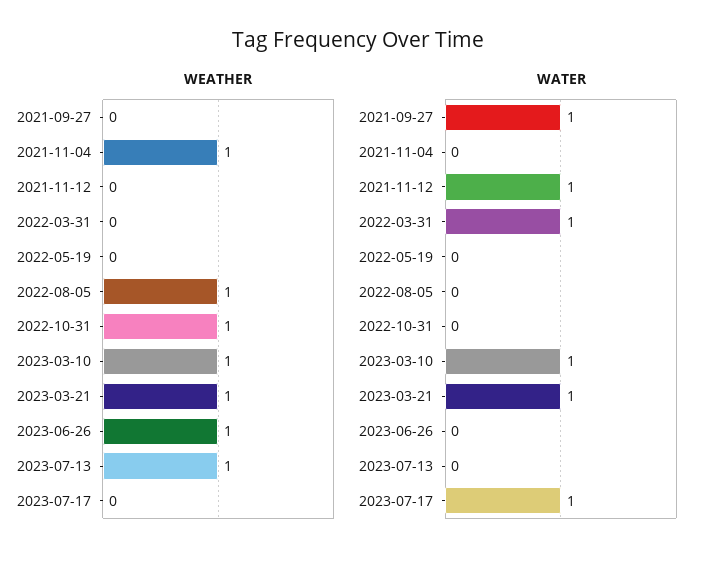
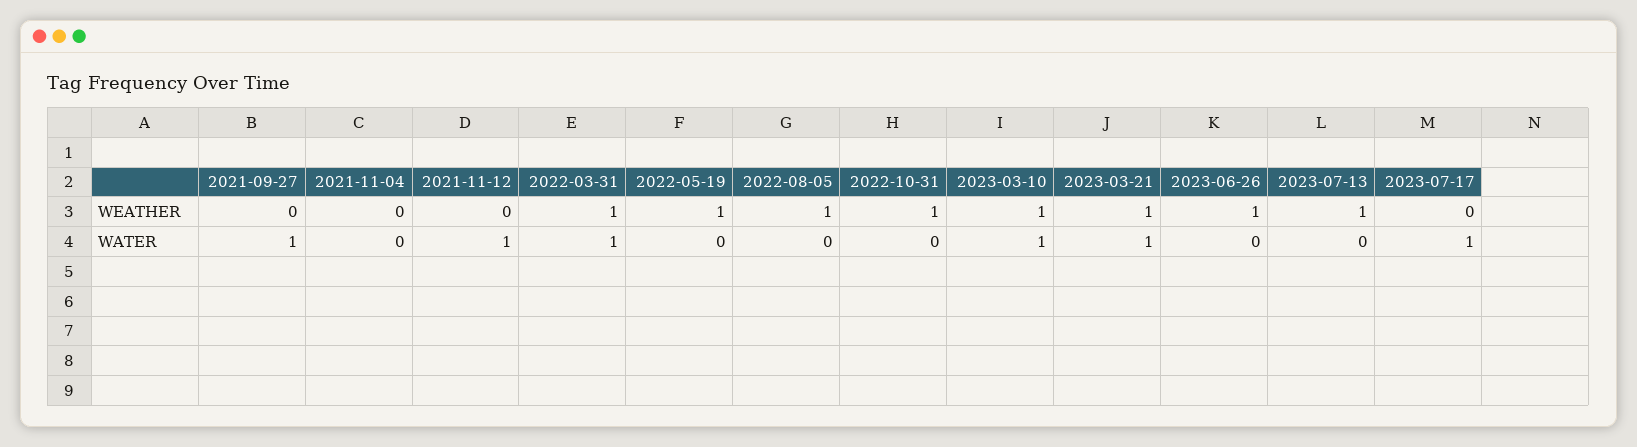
  {
    "WEATHER": {
      "2021-09-27": 0,
-     "2021-11-04": 1,
+     "2021-11-04": 0,
      "2021-11-12": 0,
-     "2022-03-31": 0,
+     "2022-03-31": 1,
-     "2022-05-19": 0,
+     "2022-05-19": 1,
      "2022-08-05": 1,
      "2022-10-31": 1,
      "2023-03-10": 1,
      "2023-03-21": 1,
      "2023-06-26": 1,
      "2023-07-13": 1,
      "2023-07-17": 0
    },
    "WATER": {
      "2021-09-27": 1,
      "2021-11-04": 0,
      "2021-11-12": 1,
      "2022-03-31": 1,
      "2022-05-19": 0,
      "2022-08-05": 0,
      "2022-10-31": 0,
      "2023-03-10": 1,
      "2023-03-21": 1,
      "2023-06-26": 0,
      "2023-07-13": 0,
      "2023-07-17": 1
    }
  }

